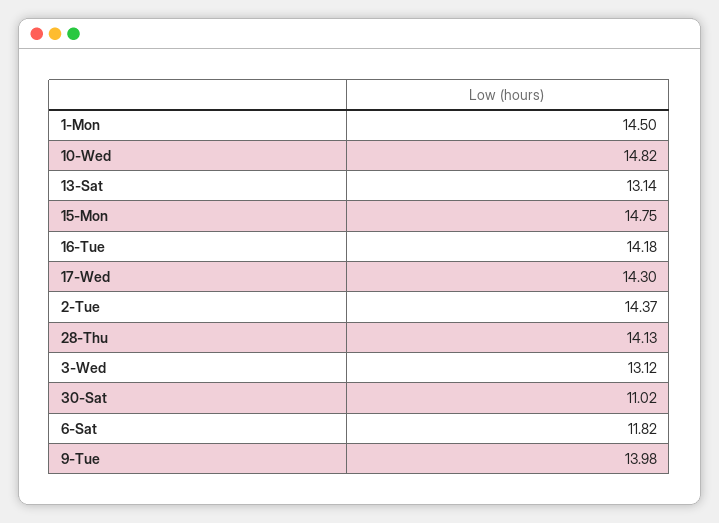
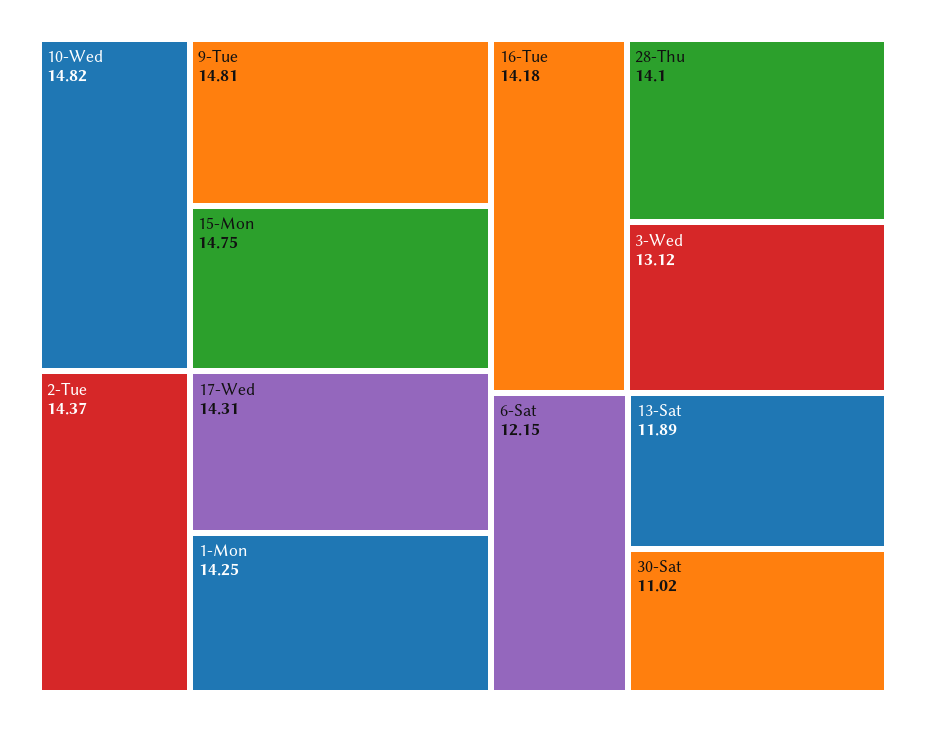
  {
-   "1-Mon": 14.5,
+   "1-Mon": 14.25,
    "10-Wed": 14.82,
-   "13-Sat": 13.14,
+   "13-Sat": 11.89,
    "15-Mon": 14.75,
    "16-Tue": 14.18,
-   "17-Wed": 14.3,
+   "17-Wed": 14.31,
    "2-Tue": 14.37,
-   "28-Thu": 14.13,
+   "28-Thu": 14.1,
    "3-Wed": 13.12,
    "30-Sat": 11.02,
-   "6-Sat": 11.82,
+   "6-Sat": 12.15,
-   "9-Tue": 13.98
+   "9-Tue": 14.81
  }

